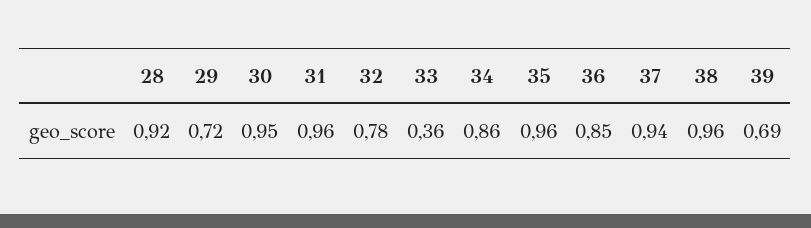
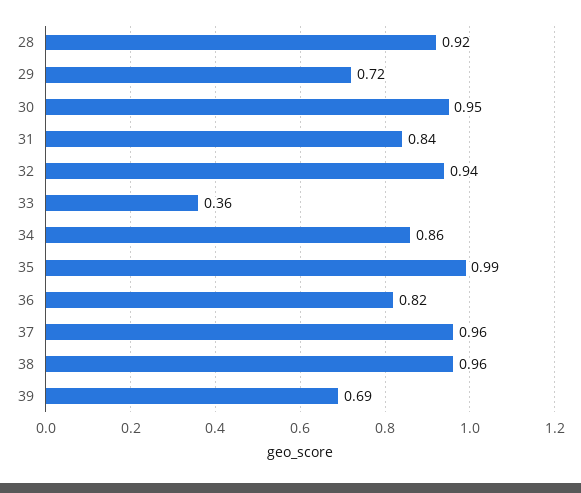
  {
    "28": 0.92,
    "29": 0.72,
    "30": 0.95,
-   "31": 0.96,
+   "31": 0.84,
-   "32": 0.78,
+   "32": 0.94,
    "33": 0.36,
    "34": 0.86,
-   "35": 0.96,
+   "35": 0.99,
-   "36": 0.85,
+   "36": 0.82,
-   "37": 0.94,
+   "37": 0.96,
    "38": 0.96,
    "39": 0.69
  }

